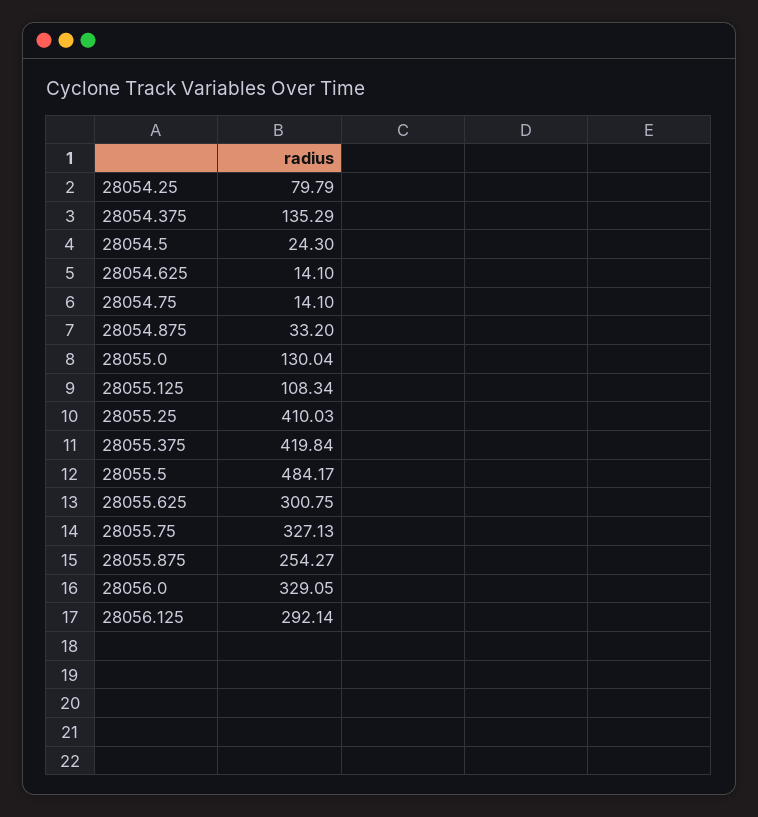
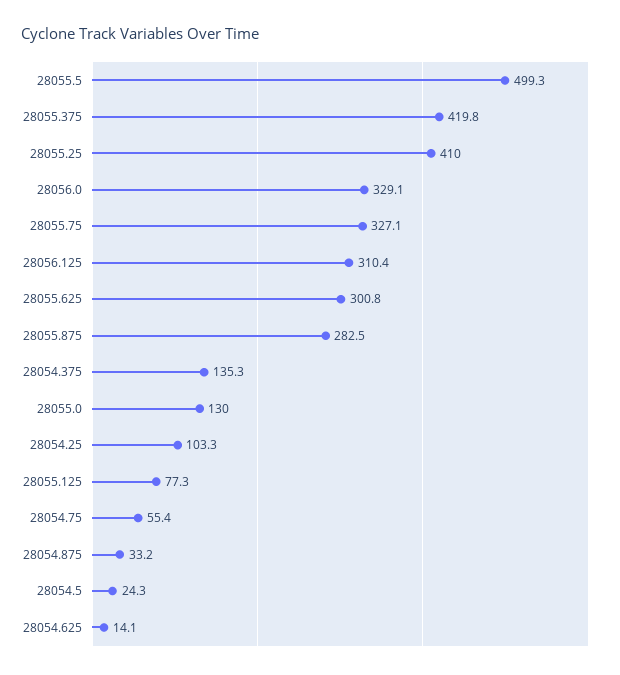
  {
-   "28054.25": 79.79,
+   "28054.25": 103.3,
    "28054.375": 135.29,
    "28054.5": 24.3,
    "28054.625": 14.1,
-   "28054.75": 14.1,
+   "28054.75": 55.4,
    "28054.875": 33.2,
    "28055.0": 130.04,
-   "28055.125": 108.34,
+   "28055.125": 77.3,
    "28055.25": 410.03,
    "28055.375": 419.84,
-   "28055.5": 484.17,
+   "28055.5": 499.3,
    "28055.625": 300.75,
    "28055.75": 327.13,
-   "28055.875": 254.27,
+   "28055.875": 282.5,
    "28056.0": 329.05,
-   "28056.125": 292.14
+   "28056.125": 310.4
  }

